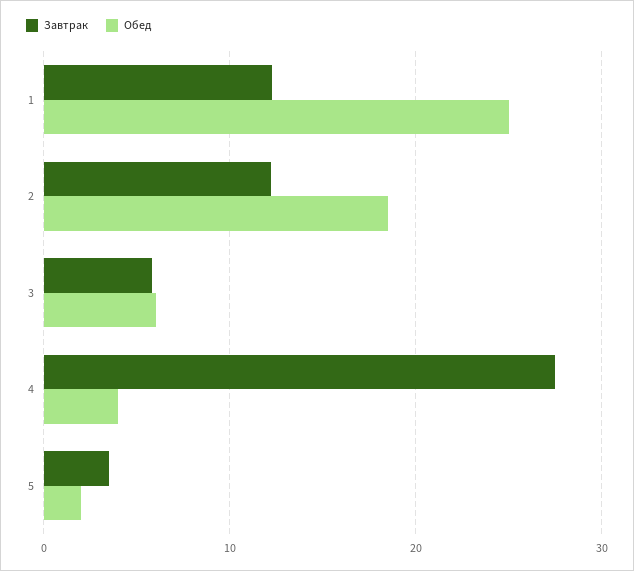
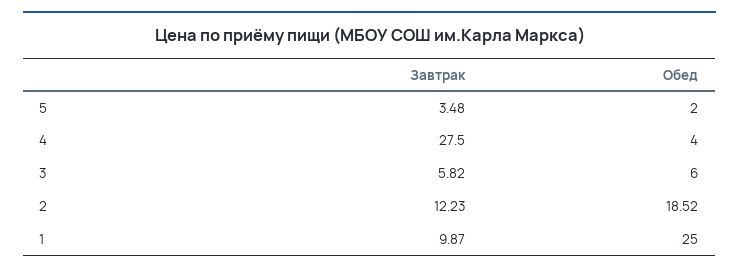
  {
    "Завтрак": {
-     "1": 12,
+     "1": 9.87,
      "2": 12.23,
      "3": 5.82,
      "4": 27.5,
      "5": 3.48
    },
    "Обед": {
      "1": 25,
      "2": 18.52,
      "3": 6,
      "4": 4,
      "5": 2
    }
  }

